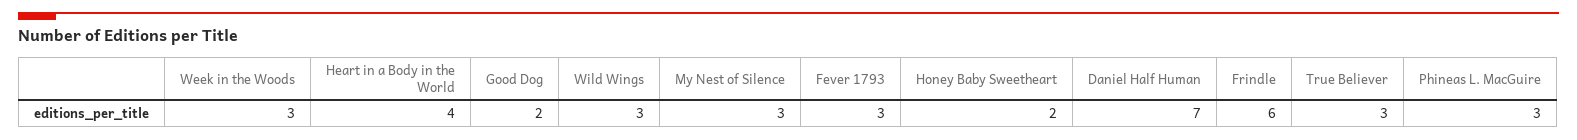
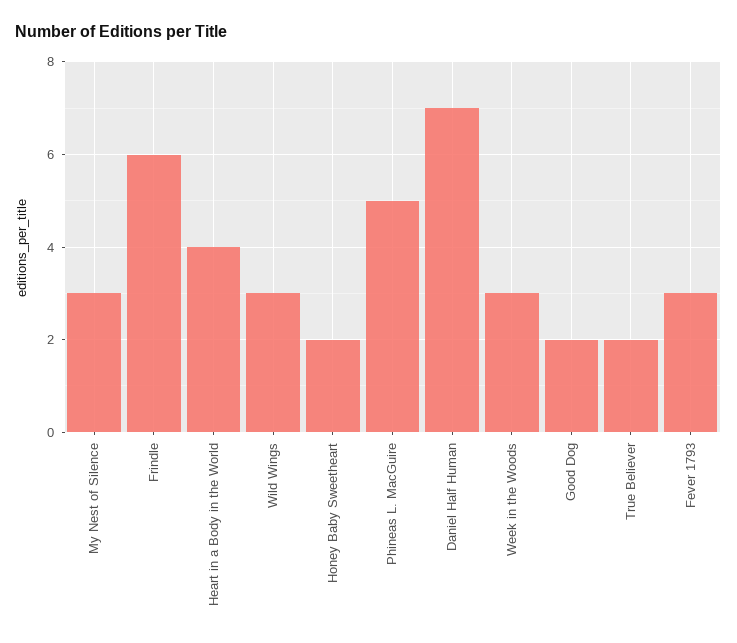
  {
    "Week in the Woods": 3,
    "Heart in a Body in the World": 4,
    "Good Dog": 2,
    "Wild Wings": 3,
    "My Nest of Silence": 3,
    "Fever 1793": 3,
    "Honey Baby Sweetheart": 2,
    "Daniel Half Human": 7,
    "Frindle": 6,
-   "True Believer": 3,
+   "True Believer": 2,
-   "Phineas L. MacGuire": 3
+   "Phineas L. MacGuire": 5
  }

